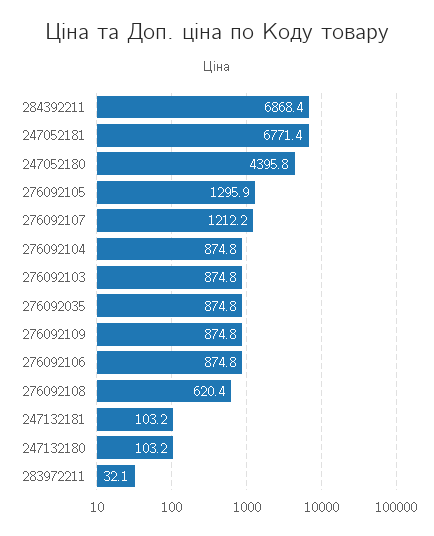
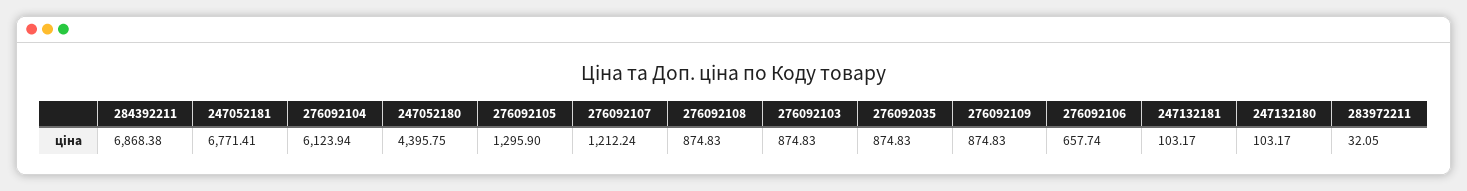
  {
    "284392211": 6868.38,
    "247052181": 6771.41,
    "247052180": 4395.75,
    "276092105": 1295.9,
    "276092107": 1212.24,
-   "276092104": 874.8,
+   "276092104": 6123.94,
    "276092103": 874.83,
    "276092035": 874.83,
    "276092109": 874.83,
-   "276092106": 874.8,
+   "276092106": 657.74,
-   "276092108": 620.4,
+   "276092108": 874.83,
    "247132181": 103.17,
    "247132180": 103.17,
    "283972211": 32.05
  }

